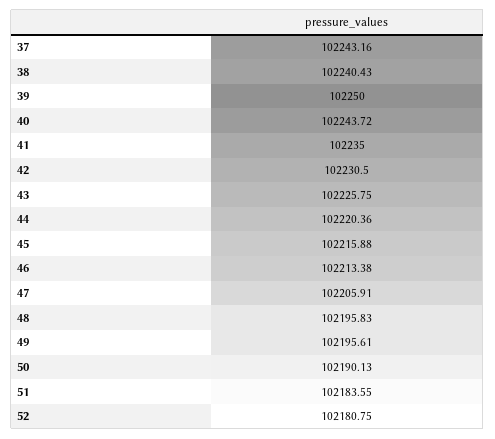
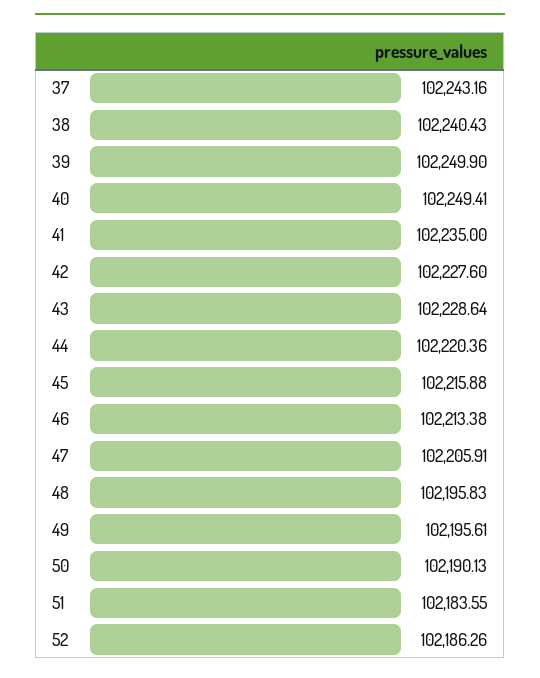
  {
    "37": 102243.16,
    "38": 102240.43,
-   "39": 102250,
+   "39": 102249.9,
-   "40": 102243.72,
+   "40": 102249.41,
    "41": 102235,
-   "42": 102230.5,
+   "42": 102227.6,
-   "43": 102225.75,
+   "43": 102228.64,
    "44": 102220.36,
    "45": 102215.88,
    "46": 102213.38,
    "47": 102205.91,
    "48": 102195.83,
    "49": 102195.61,
    "50": 102190.13,
    "51": 102183.55,
-   "52": 102180.75
+   "52": 102186.26
  }

